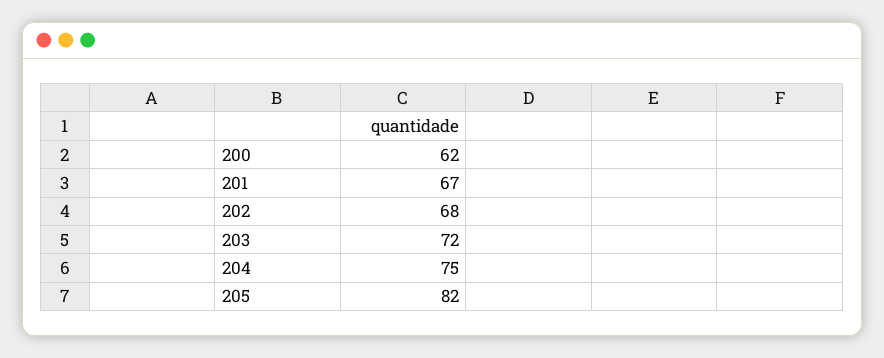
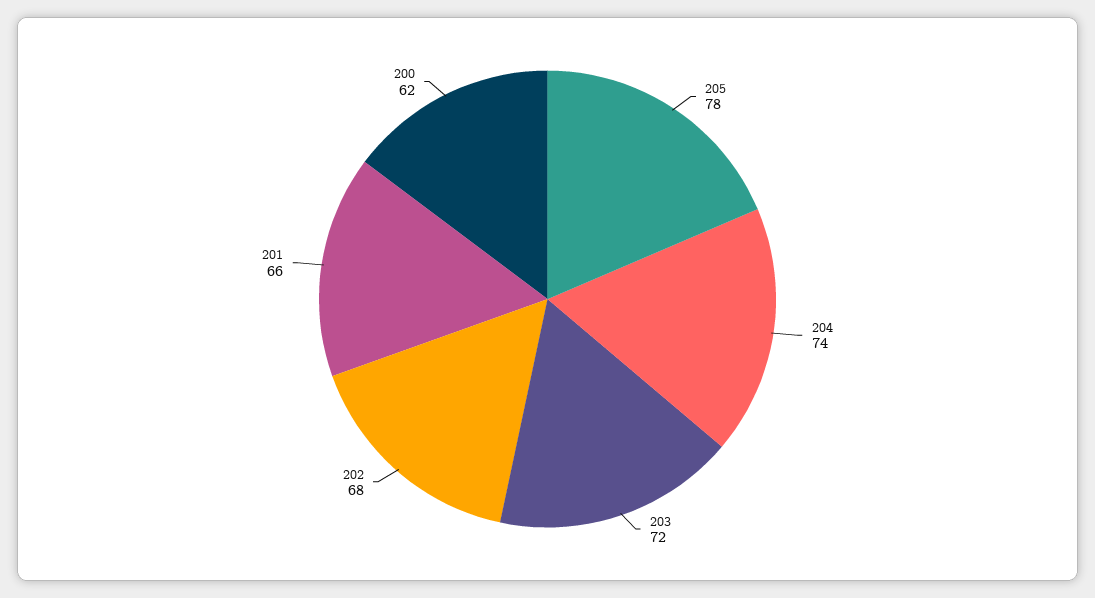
  {
    "200": 62,
-   "201": 67,
+   "201": 66,
    "202": 68,
    "203": 72,
-   "204": 75,
+   "204": 74,
-   "205": 82
+   "205": 78
  }

